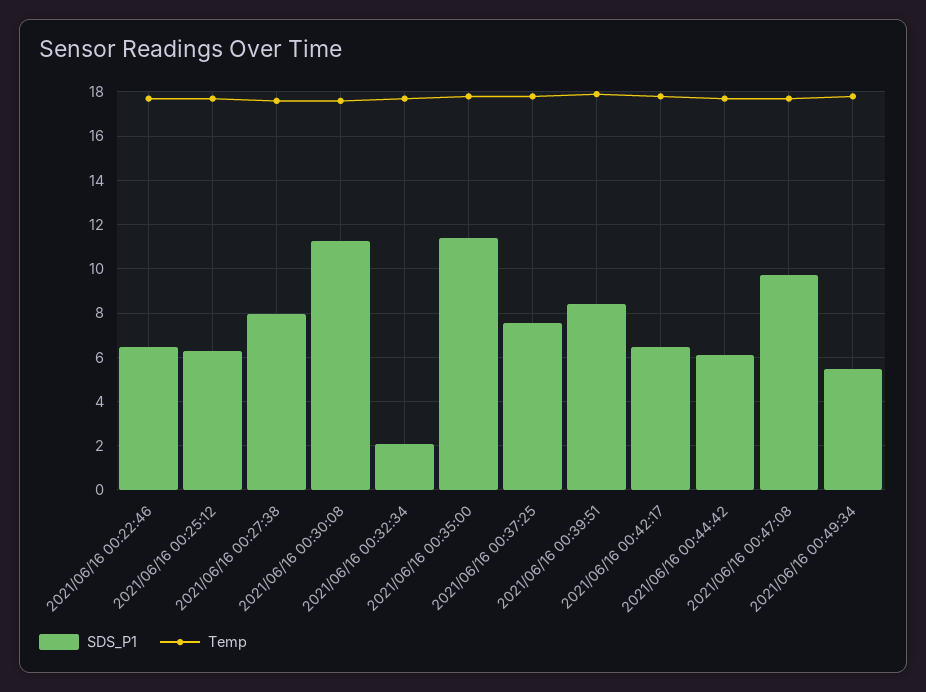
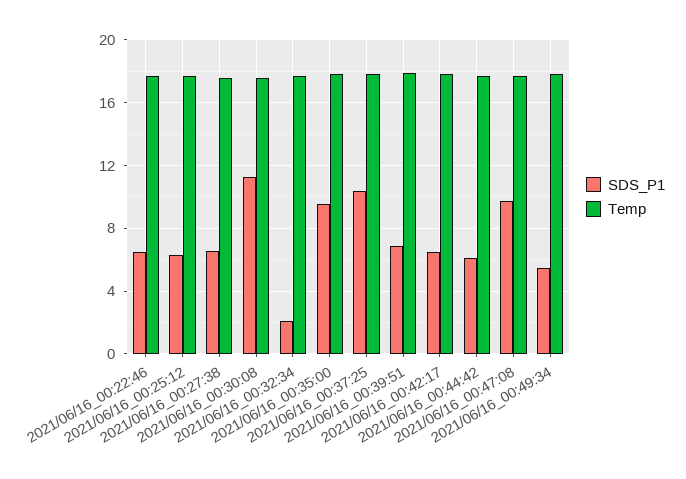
  {
    "SDS_P1": {
      "2021/06/16 00:22:46": 6.5,
      "2021/06/16 00:25:12": 6.5,
-     "2021/06/16 00:27:38": 8,
+     "2021/06/16 00:27:38": 6.5,
      "2021/06/16 00:30:08": 11.5,
      "2021/06/16 00:32:34": 2,
-     "2021/06/16 00:35:00": 11.5,
+     "2021/06/16 00:35:00": 9.5,
-     "2021/06/16 00:37:25": 7.5,
+     "2021/06/16 00:37:25": 10.5,
-     "2021/06/16 00:39:51": 8.5,
+     "2021/06/16 00:39:51": 7,
      "2021/06/16 00:42:17": 6.5,
      "2021/06/16 00:44:42": 6,
      "2021/06/16 00:47:08": 9.5,
      "2021/06/16 00:49:34": 5.5
    },
    "Temp": {
      "2021/06/16 00:22:46": 17.5,
      "2021/06/16 00:25:12": 17.5,
      "2021/06/16 00:27:38": 17.5,
      "2021/06/16 00:30:08": 17.5,
      "2021/06/16 00:32:34": 17.5,
      "2021/06/16 00:35:00": 18,
      "2021/06/16 00:37:25": 18,
      "2021/06/16 00:39:51": 18,
      "2021/06/16 00:42:17": 18,
      "2021/06/16 00:44:42": 17.5,
      "2021/06/16 00:47:08": 17.5,
      "2021/06/16 00:49:34": 18
    }
  }

